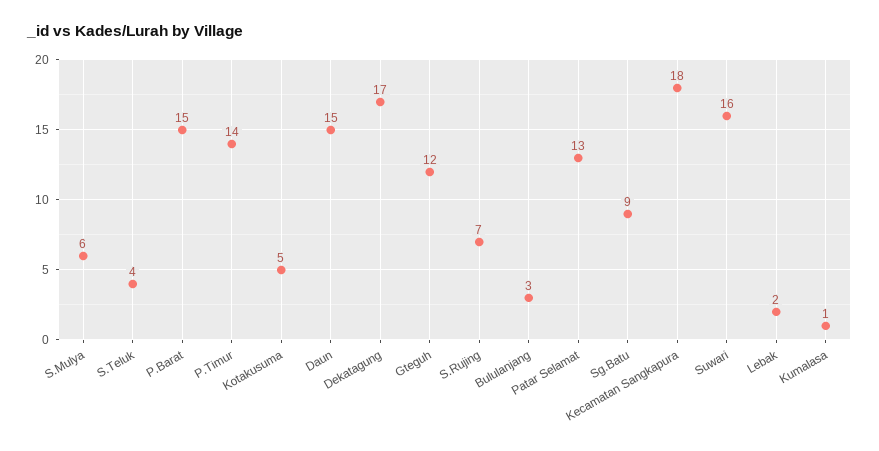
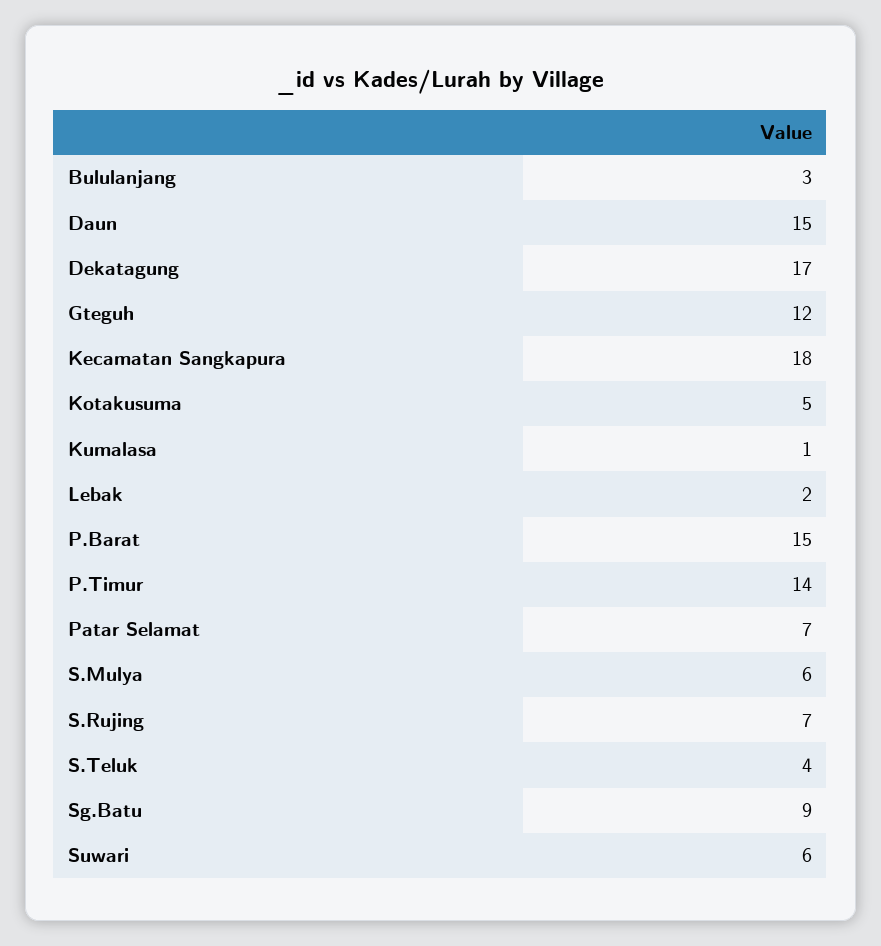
  {
    "S.Mulya": 6,
    "S.Teluk": 4,
    "P.Barat": 15,
    "P.Timur": 14,
    "Kotakusuma": 5,
    "Daun": 15,
    "Dekatagung": 17,
    "Gteguh": 12,
    "S.Rujing": 7,
    "Bululanjang": 3,
-   "Patar Selamat": 13,
+   "Patar Selamat": 7,
    "Sg.Batu": 9,
    "Kecamatan Sangkapura": 18,
-   "Suwari": 16,
+   "Suwari": 6,
    "Lebak": 2,
    "Kumalasa": 1
  }

